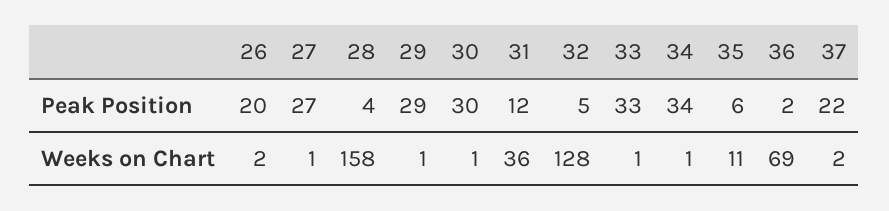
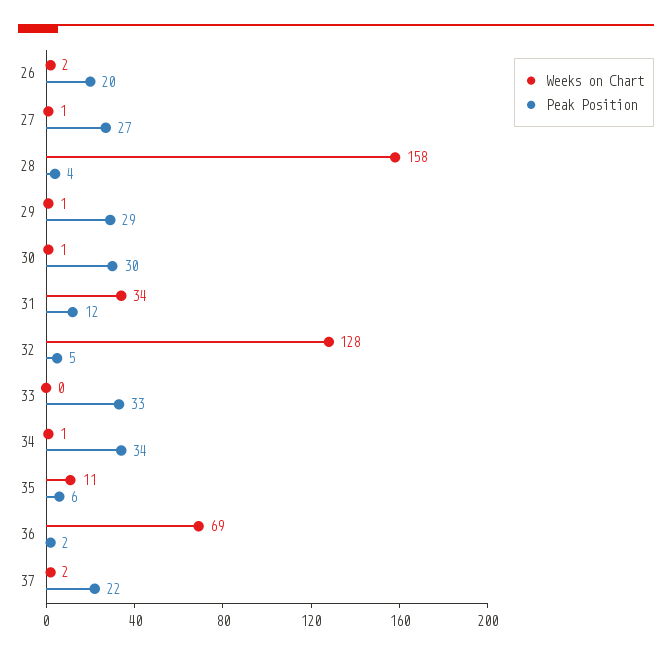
  {
    "Peak Position": {
      "26": 20,
      "27": 27,
      "28": 4,
      "29": 29,
      "30": 30,
      "31": 12,
      "32": 5,
      "33": 33,
      "34": 34,
      "35": 6,
      "36": 2,
      "37": 22
    },
    "Weeks on Chart": {
      "26": 2,
      "27": 1,
      "28": 158,
      "29": 1,
      "30": 1,
-     "31": 36,
+     "31": 34,
      "32": 128,
-     "33": 1,
+     "33": 0,
      "34": 1,
      "35": 11,
      "36": 69,
      "37": 2
    }
  }

